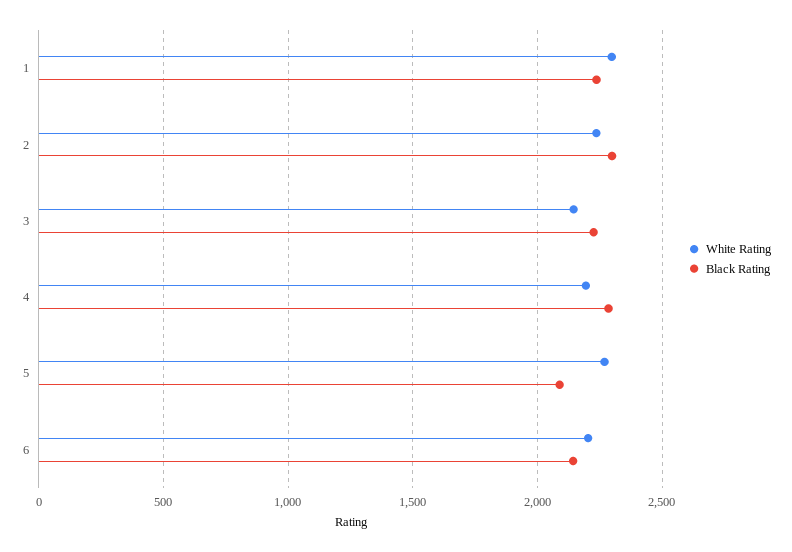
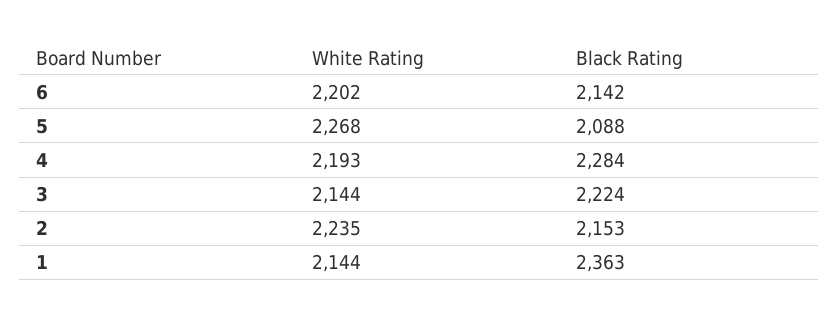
  {
    "White Rating": {
-     "1": 2300,
+     "1": 2144,
      "2": 2235,
      "3": 2144,
      "4": 2193,
      "5": 2268,
      "6": 2202
    },
    "Black Rating": {
-     "1": 2250,
+     "1": 2363,
-     "2": 2300,
+     "2": 2153,
      "3": 2224,
      "4": 2284,
      "5": 2088,
      "6": 2142
    }
  }

